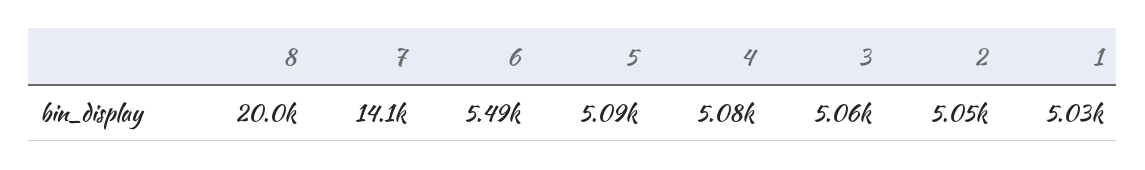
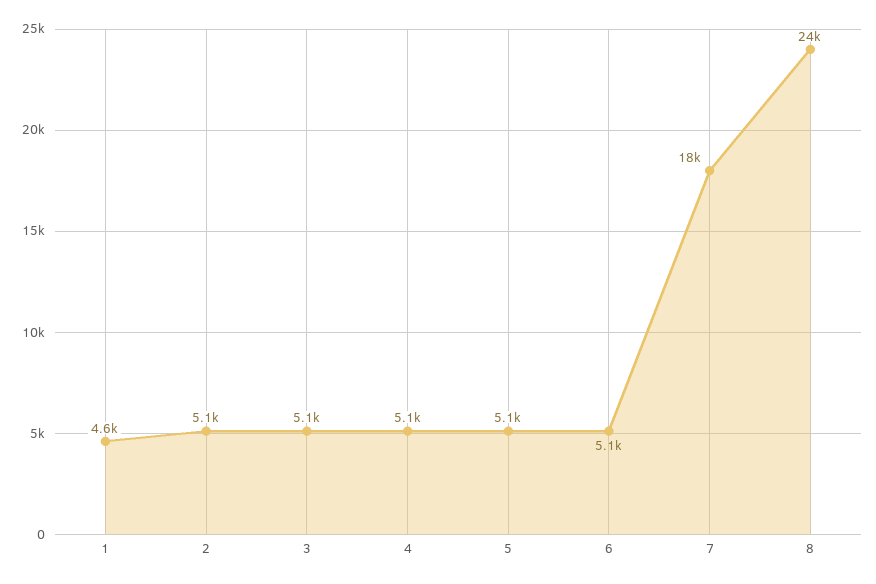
  {
-   "8": 20000,
+   "8": 24000,
-   "7": 14100,
+   "7": 18000,
-   "6": 5490,
+   "6": 5100,
    "5": 5090,
    "4": 5080,
    "3": 5060,
    "2": 5050,
-   "1": 5030
+   "1": 4600
  }

